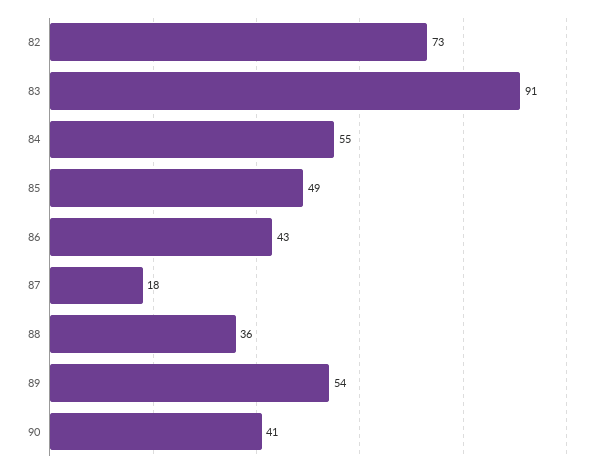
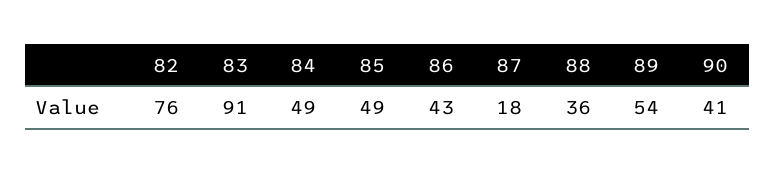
  {
-   "82": 73,
+   "82": 76,
    "83": 91,
-   "84": 55,
+   "84": 49,
    "85": 49,
    "86": 43,
    "87": 18,
    "88": 36,
    "89": 54,
    "90": 41
  }

